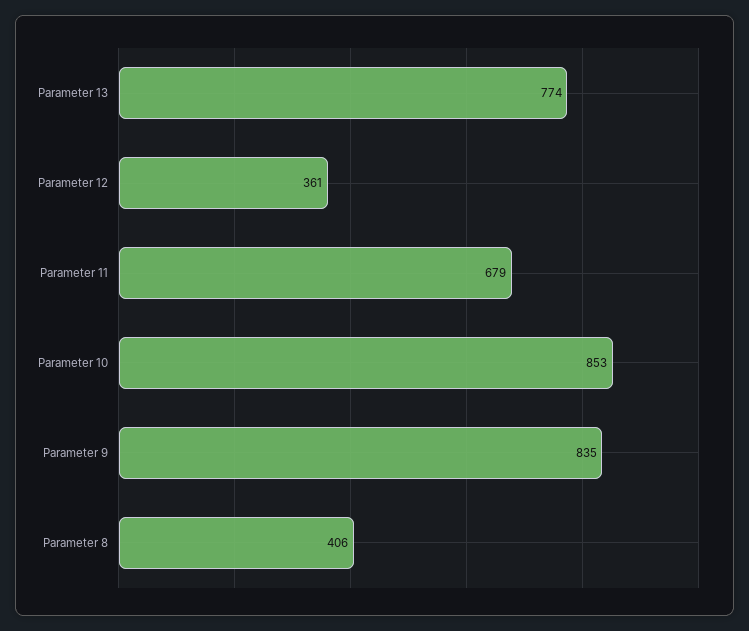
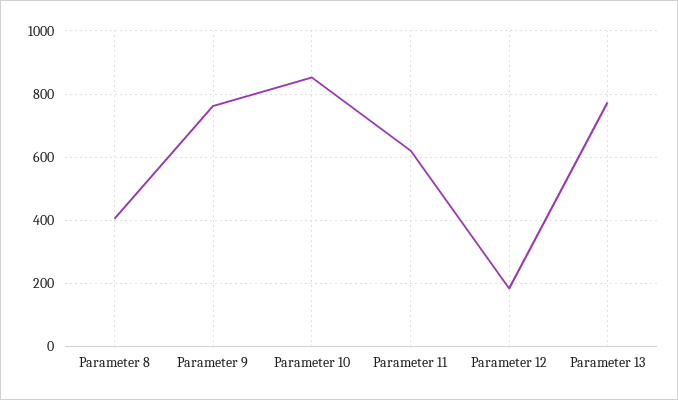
  {
    "Parameter 13": 774,
-   "Parameter 12": 361,
+   "Parameter 12": 180,
-   "Parameter 11": 679,
+   "Parameter 11": 620,
    "Parameter 10": 853,
-   "Parameter 9": 835,
+   "Parameter 9": 760,
    "Parameter 8": 406
  }

